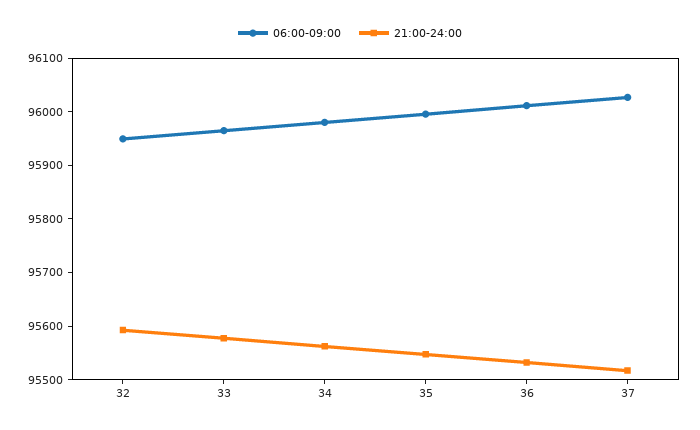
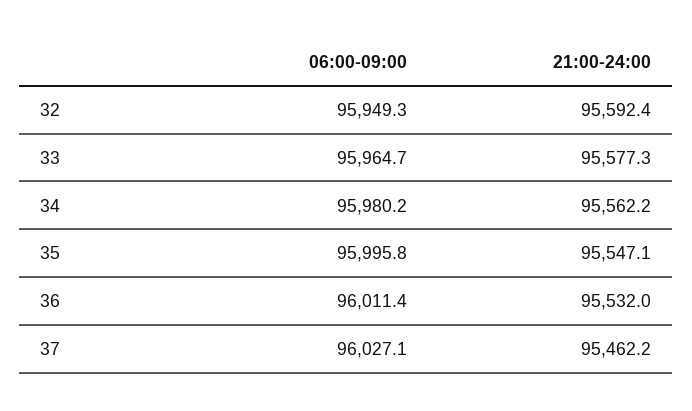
  {
    "06:00-09:00": {
      "32": 95949.3,
      "33": 95964.7,
      "34": 95980.2,
      "35": 95995.8,
      "36": 96011.4,
      "37": 96027.1
    },
    "21:00-24:00": {
      "32": 95592.4,
      "33": 95577.3,
      "34": 95562.2,
      "35": 95547.1,
      "36": 95532,
-     "37": 95520
+     "37": 95462.2
    }
  }

